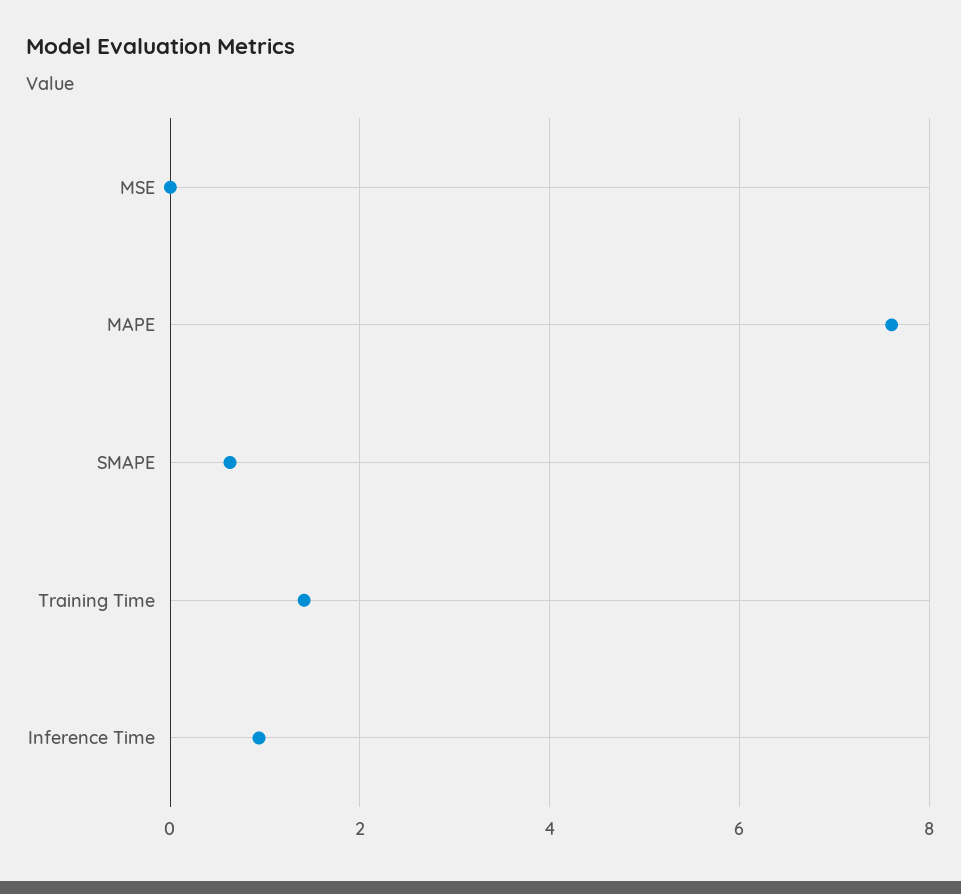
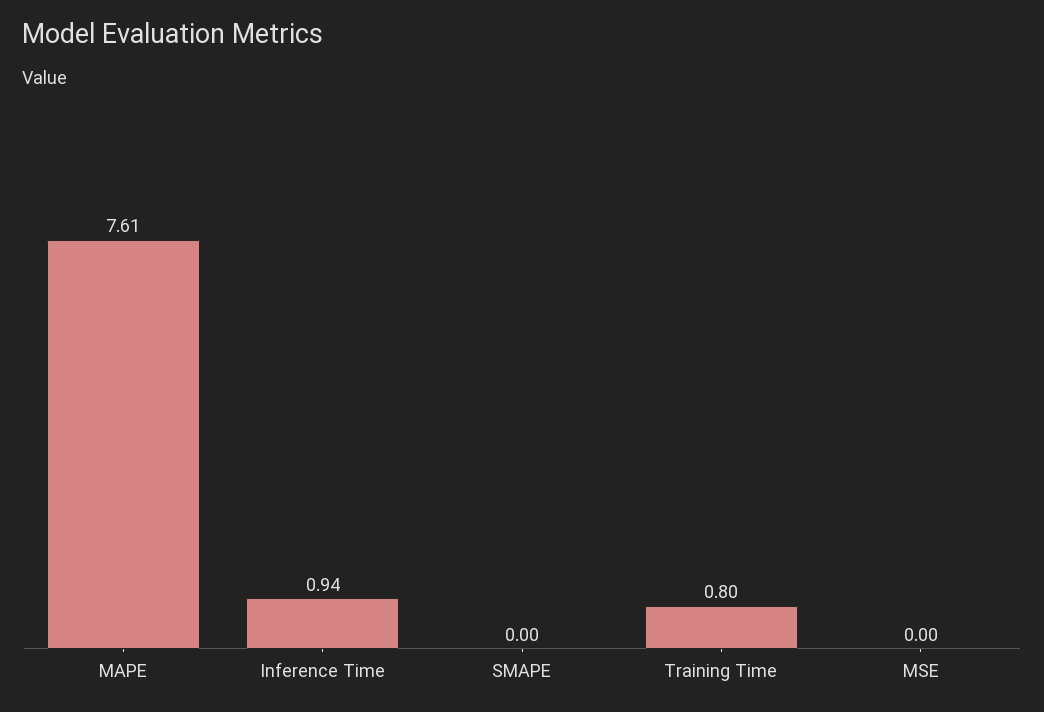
  {
    "MSE": 0,
    "MAPE": 7.61,
-   "SMAPE": 0.6,
+   "SMAPE": 0,
-   "Training Time": 1.4,
+   "Training Time": 0.8,
    "Inference Time": 0.94
  }

